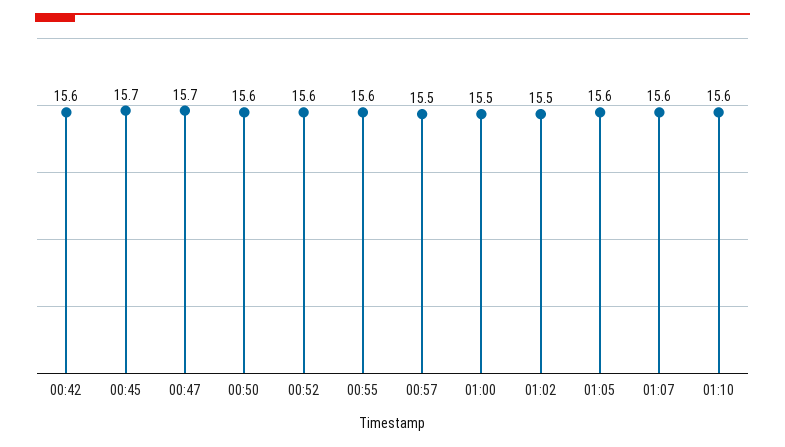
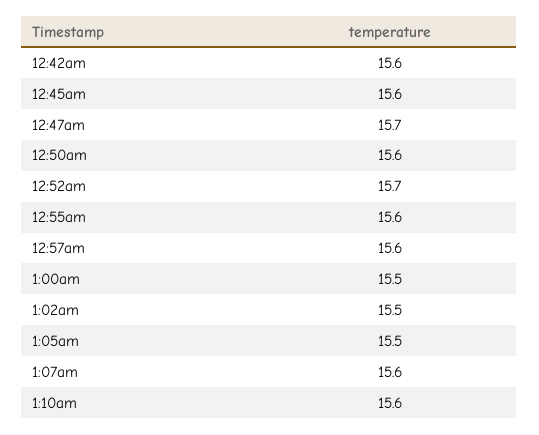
  {
    "00:42": 15.6,
-   "00:45": 15.7,
+   "00:45": 15.6,
    "00:47": 15.7,
    "00:50": 15.6,
-   "00:52": 15.6,
+   "00:52": 15.7,
    "00:55": 15.6,
-   "00:57": 15.5,
+   "00:57": 15.6,
    "01:00": 15.5,
    "01:02": 15.5,
-   "01:05": 15.6,
+   "01:05": 15.5,
    "01:07": 15.6,
    "01:10": 15.6
  }

